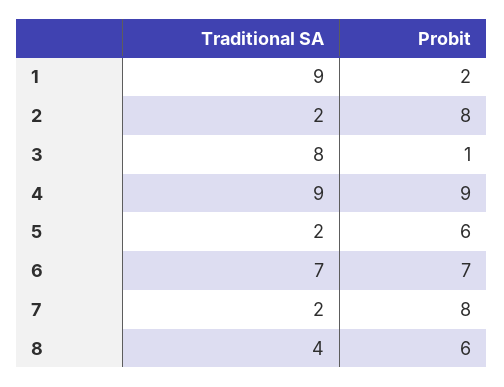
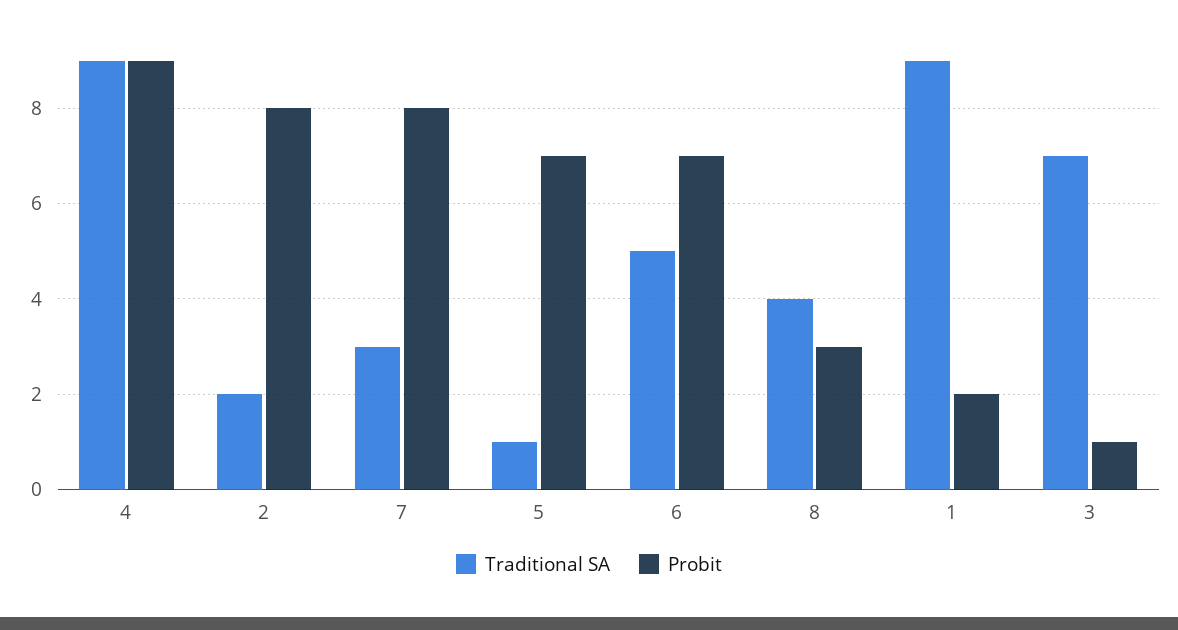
  {
    "Traditional SA": {
      "1": 9,
      "2": 2,
-     "3": 8,
+     "3": 7,
      "4": 9,
-     "5": 2,
+     "5": 1,
-     "6": 7,
+     "6": 5,
-     "7": 2,
+     "7": 3,
      "8": 4
    },
    "Probit": {
      "1": 2,
      "2": 8,
      "3": 1,
      "4": 9,
-     "5": 6,
+     "5": 7,
      "6": 7,
      "7": 8,
-     "8": 6
+     "8": 3
    }
  }

